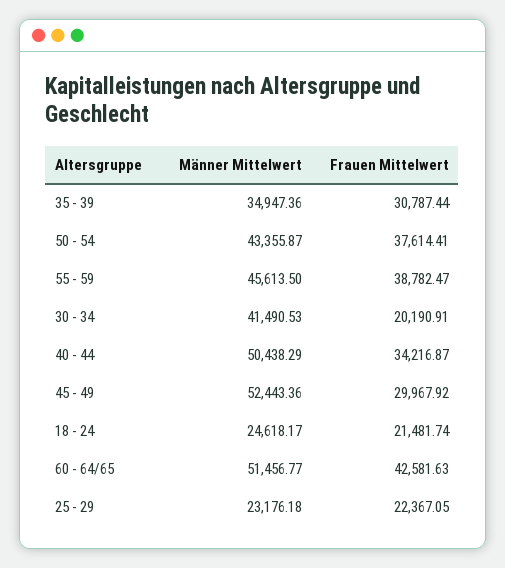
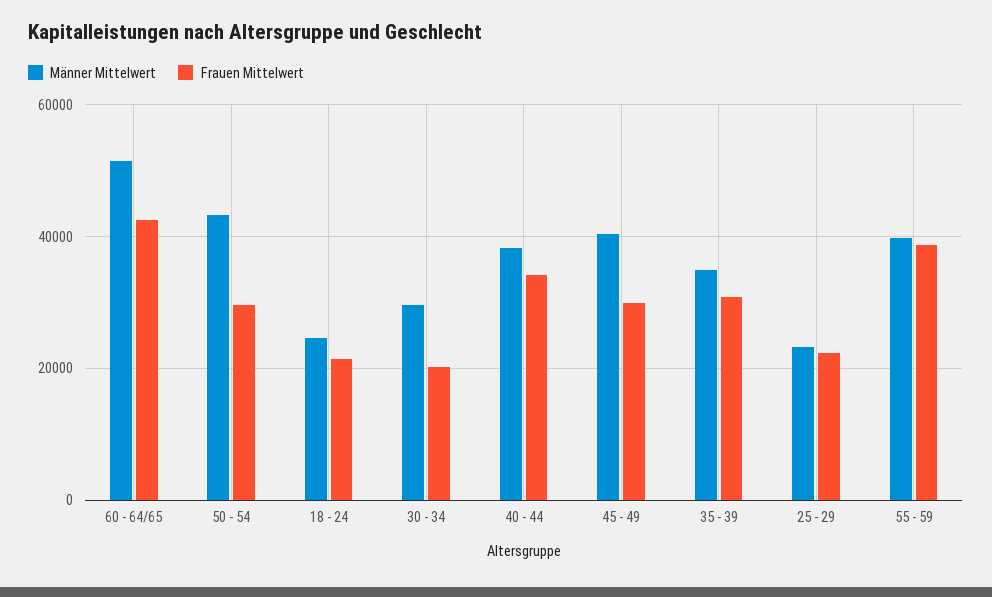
  {
    "Männer Mittelwert": {
      "35 - 39": 34947.36,
      "50 - 54": 43355.87,
-     "55 - 59": 45613.5,
+     "55 - 59": 40000,
-     "30 - 34": 41490.53,
+     "30 - 34": 30000,
-     "40 - 44": 50438.29,
+     "40 - 44": 38000,
-     "45 - 49": 52443.36,
+     "45 - 49": 40000,
      "18 - 24": 24618.17,
      "60 - 64/65": 51456.77,
      "25 - 29": 23176.18
    },
    "Frauen Mittelwert": {
      "35 - 39": 30787.44,
-     "50 - 54": 37614.41,
+     "50 - 54": 30000,
      "55 - 59": 38782.47,
      "30 - 34": 20190.91,
      "40 - 44": 34216.87,
      "45 - 49": 29967.92,
      "18 - 24": 21481.74,
      "60 - 64/65": 42581.63,
      "25 - 29": 22367.05
    }
  }

